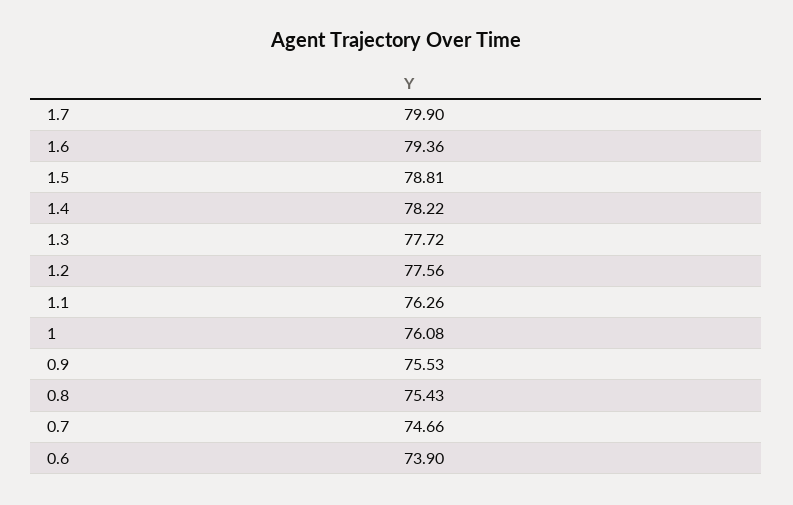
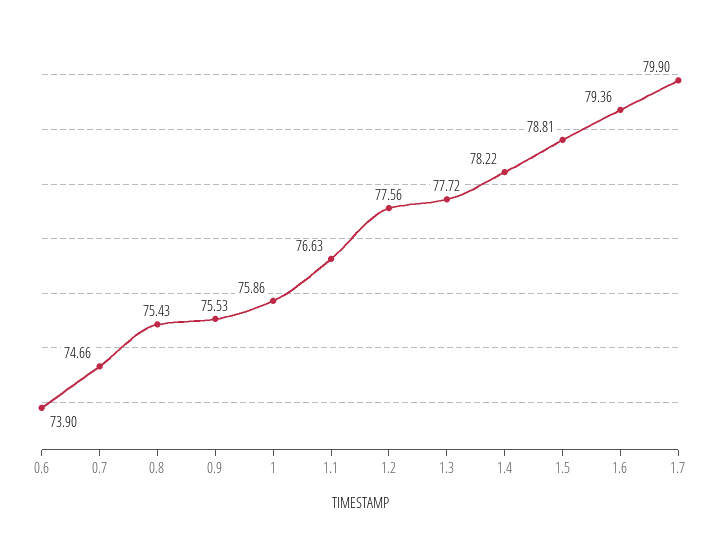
  {
    "1.7": 79.9,
    "1.6": 79.36,
    "1.5": 78.81,
    "1.4": 78.22,
    "1.3": 77.72,
    "1.2": 77.56,
-   "1.1": 76.26,
+   "1.1": 76.63,
-   "1": 76.08,
+   "1": 75.86,
    "0.9": 75.53,
    "0.8": 75.43,
    "0.7": 74.66,
    "0.6": 73.9
  }

